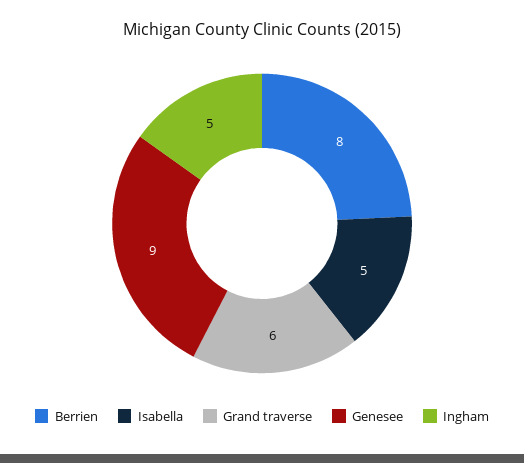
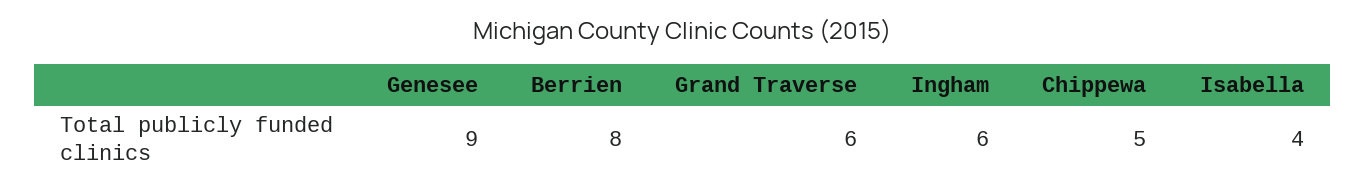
  {
    "Berrien": 8,
-   "Isabella": 5,
+   "Isabella": 4,
    "Grand traverse": 6,
    "Genesee": 9,
-   "Ingham": 5
+   "Ingham": 6,
+   "Chippewa": 5
  }

